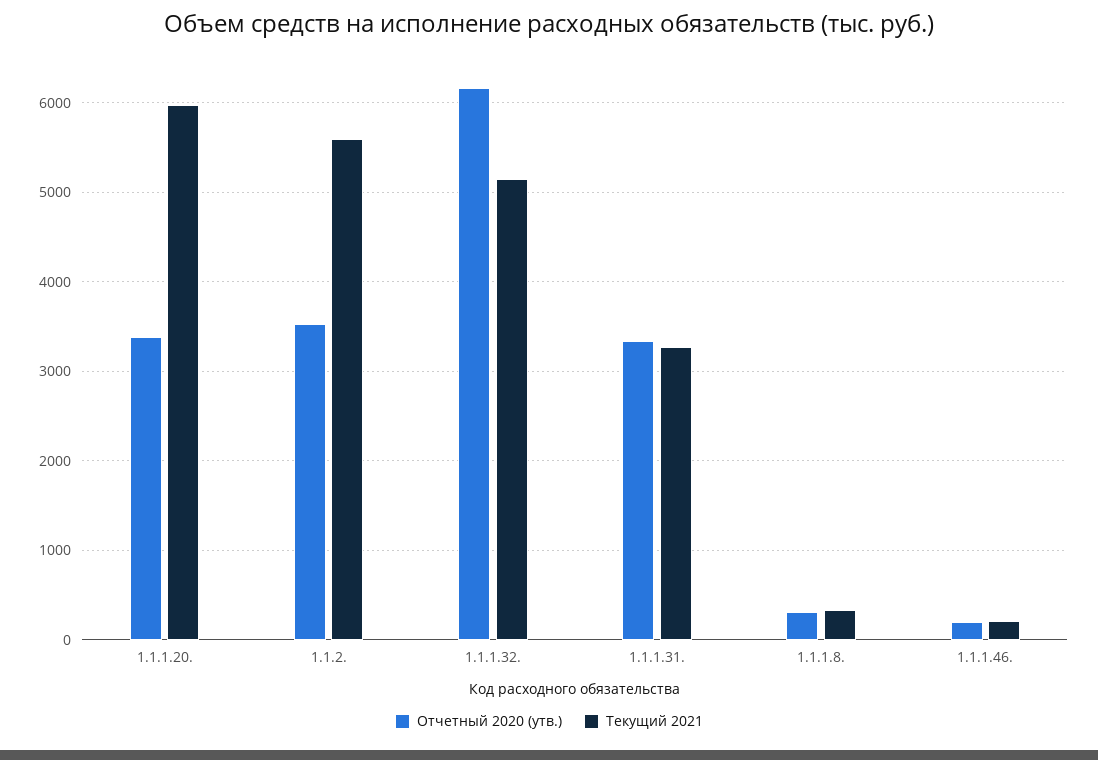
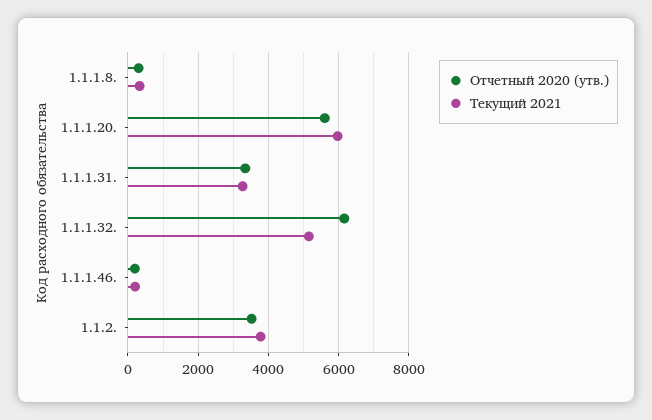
  {
    "Отчетный 2020 (утв.)": {
-     "1.1.1.20.": 3400,
+     "1.1.1.20.": 5600,
      "1.1.2.": 3500,
      "1.1.1.32.": 6200,
      "1.1.1.31.": 3300,
      "1.1.1.8.": 300,
      "1.1.1.46.": 200
    },
    "Текущий 2021": {
      "1.1.1.20.": 6000,
-     "1.1.2.": 5600,
+     "1.1.2.": 3800,
      "1.1.1.32.": 5200,
      "1.1.1.31.": 3300,
      "1.1.1.8.": 300,
      "1.1.1.46.": 200
    }
  }

